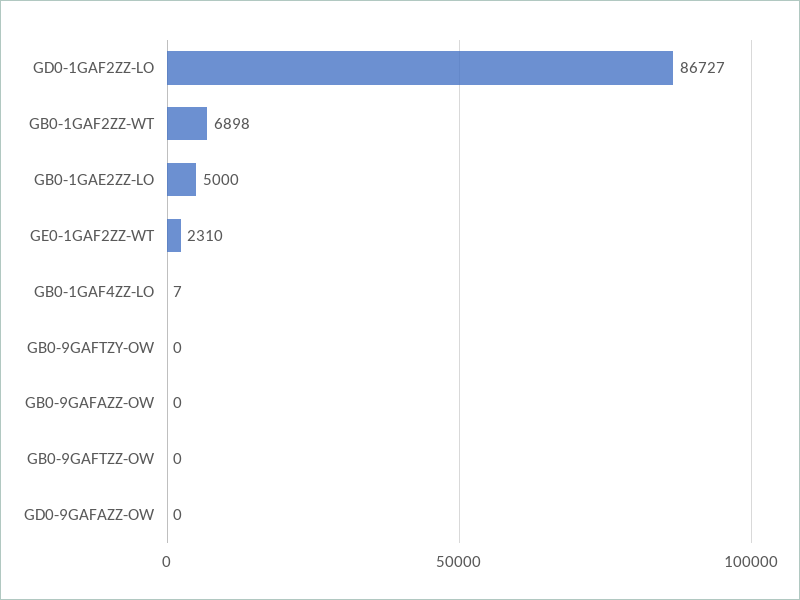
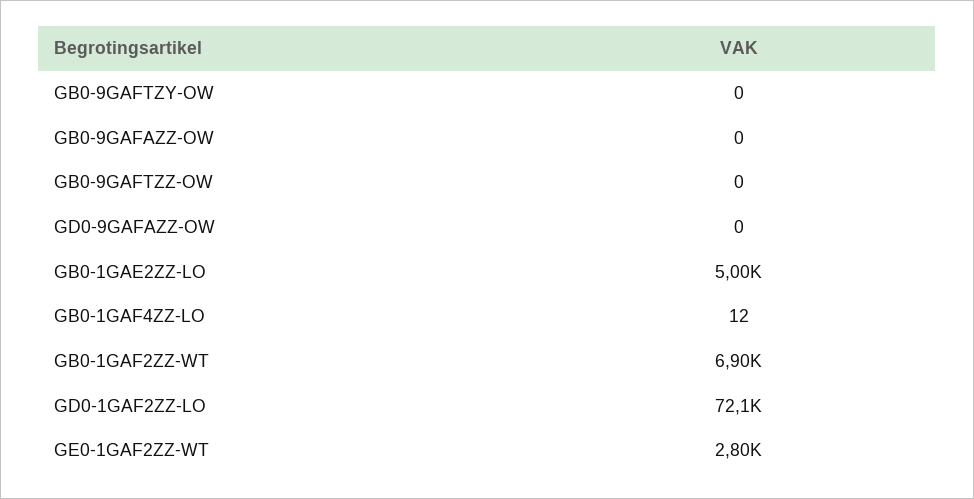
  {
-   "GD0-1GAF2ZZ-LO": 86727,
+   "GD0-1GAF2ZZ-LO": 72100,
    "GB0-1GAF2ZZ-WT": 6898,
    "GB0-1GAE2ZZ-LO": 5000,
-   "GE0-1GAF2ZZ-WT": 2310,
+   "GE0-1GAF2ZZ-WT": 2800,
-   "GB0-1GAF4ZZ-LO": 7,
+   "GB0-1GAF4ZZ-LO": 12,
    "GB0-9GAFTZY-OW": 0,
    "GB0-9GAFAZZ-OW": 0,
    "GB0-9GAFTZZ-OW": 0,
    "GD0-9GAFAZZ-OW": 0
  }

